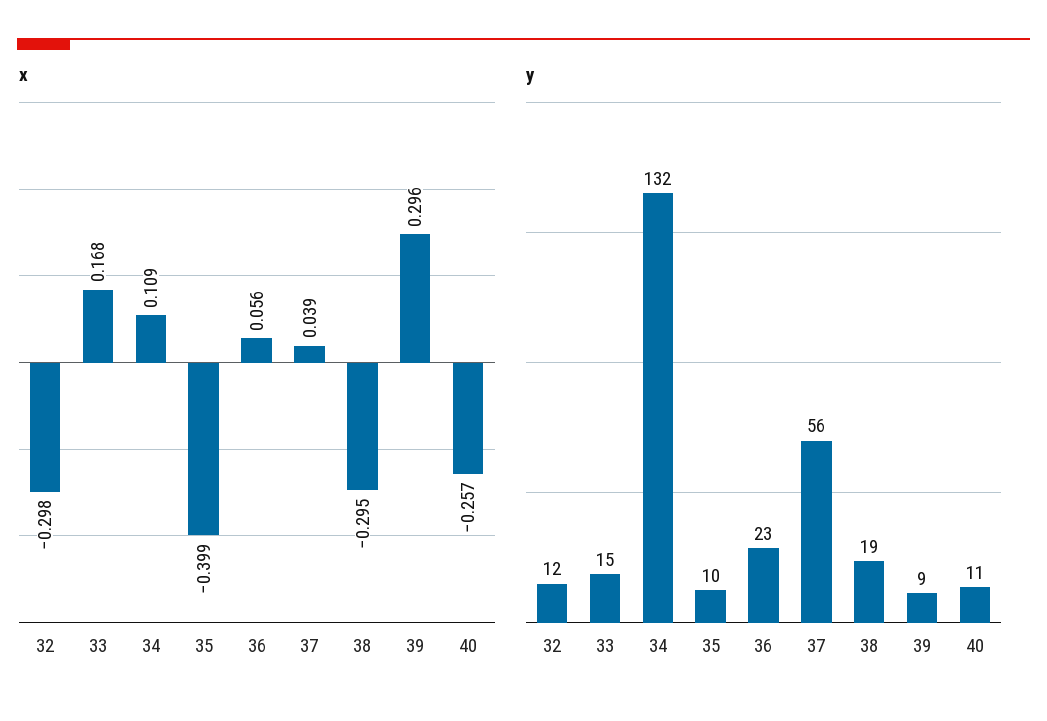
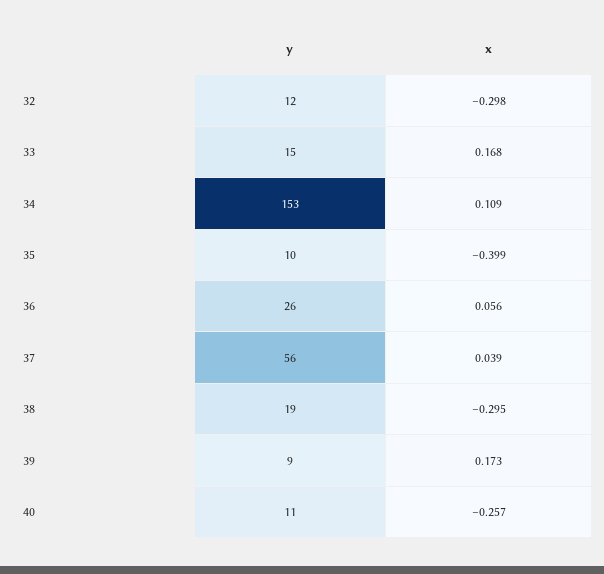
  {
    "x": {
      "32": -0.298,
      "33": 0.168,
      "34": 0.109,
      "35": -0.399,
      "36": 0.056,
      "37": 0.039,
      "38": -0.295,
-     "39": 0.296,
+     "39": 0.173,
      "40": -0.257
    },
    "y": {
      "32": 12,
      "33": 15,
-     "34": 132,
+     "34": 153,
      "35": 10,
-     "36": 23,
+     "36": 26,
      "37": 56,
      "38": 19,
      "39": 9,
      "40": 11
    }
  }

